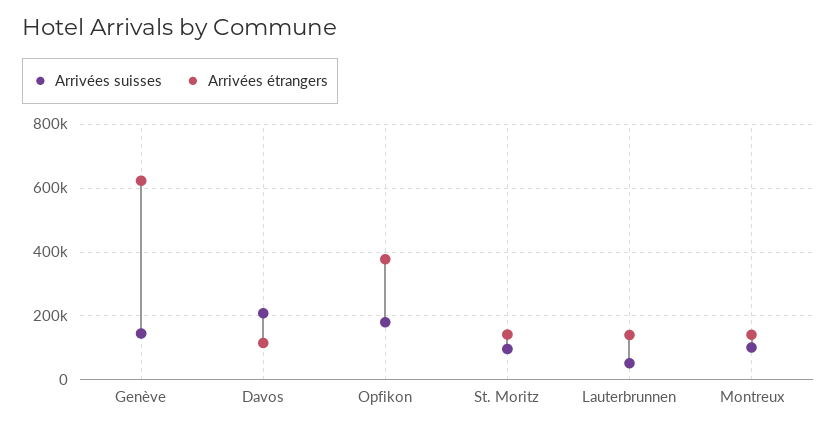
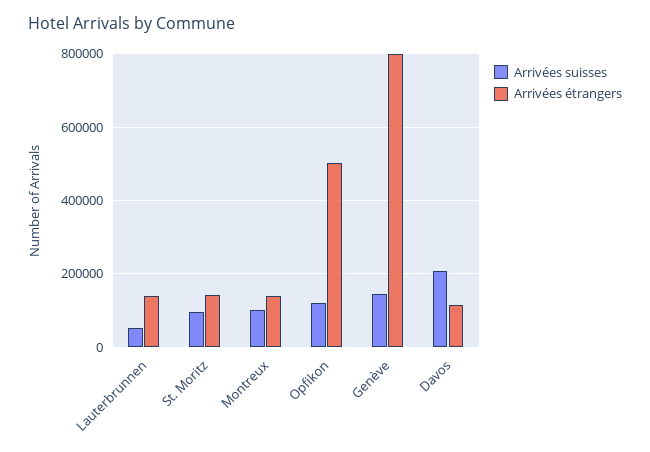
  {
    "Arrivées suisses": {
      "Genève": 140000,
      "Davos": 200000,
-     "Opfikon": 180000,
+     "Opfikon": 120000,
      "St. Moritz": 100000,
      "Lauterbrunnen": 60000,
      "Montreux": 100000
    },
    "Arrivées étrangers": {
-     "Genève": 620000,
+     "Genève": 800000,
      "Davos": 120000,
-     "Opfikon": 380000,
+     "Opfikon": 500000,
      "St. Moritz": 140000,
      "Lauterbrunnen": 140000,
      "Montreux": 140000
    }
  }

